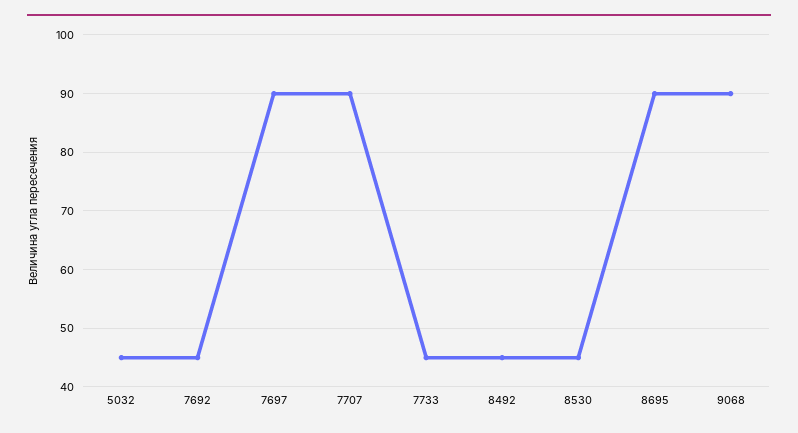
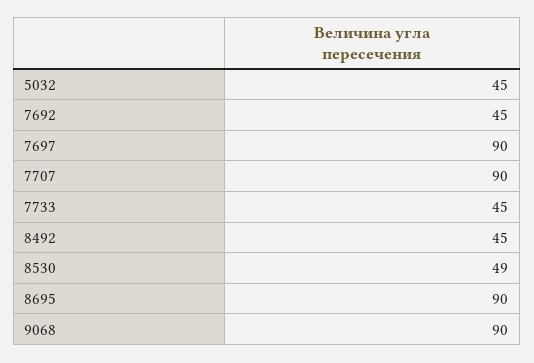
  {
    "5032": 45,
    "7692": 45,
    "7697": 90,
    "7707": 90,
    "7733": 45,
    "8492": 45,
-   "8530": 45,
+   "8530": 49,
    "8695": 90,
    "9068": 90
  }

